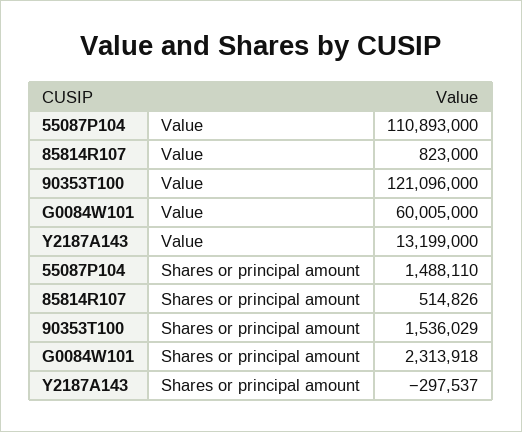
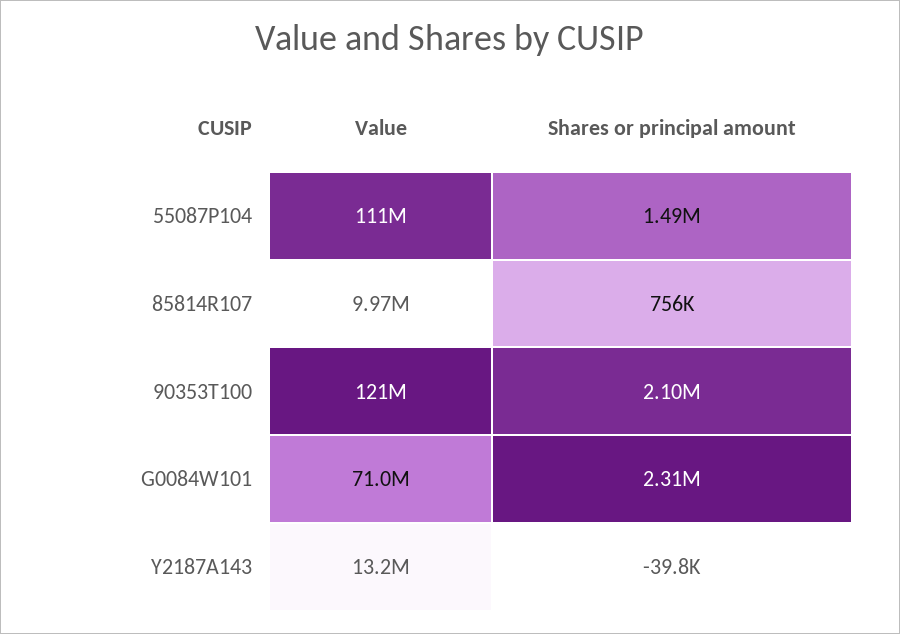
  {
    "55087P104": {
      "Value": 110893000,
      "Shares or principal amount": 1488110
    },
    "85814R107": {
-     "Value": 823000,
+     "Value": 9970000,
-     "Shares or principal amount": 514826
+     "Shares or principal amount": 756000
    },
    "90353T100": {
      "Value": 121096000,
-     "Shares or principal amount": 1536029
+     "Shares or principal amount": 2100000
    },
    "G0084W101": {
-     "Value": 60005000,
+     "Value": 71000000,
      "Shares or principal amount": 2313918
    },
    "Y2187A143": {
      "Value": 13199000,
-     "Shares or principal amount": -297537
+     "Shares or principal amount": -39800
    }
  }

